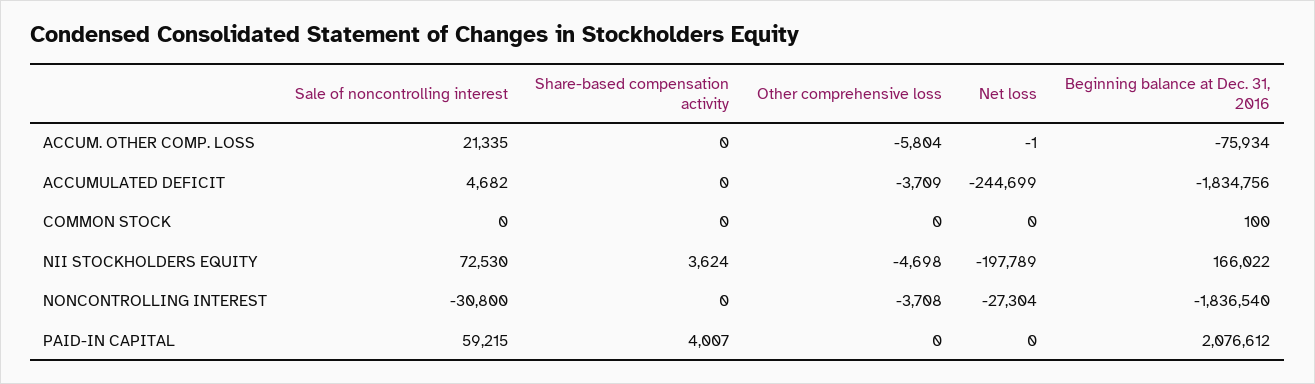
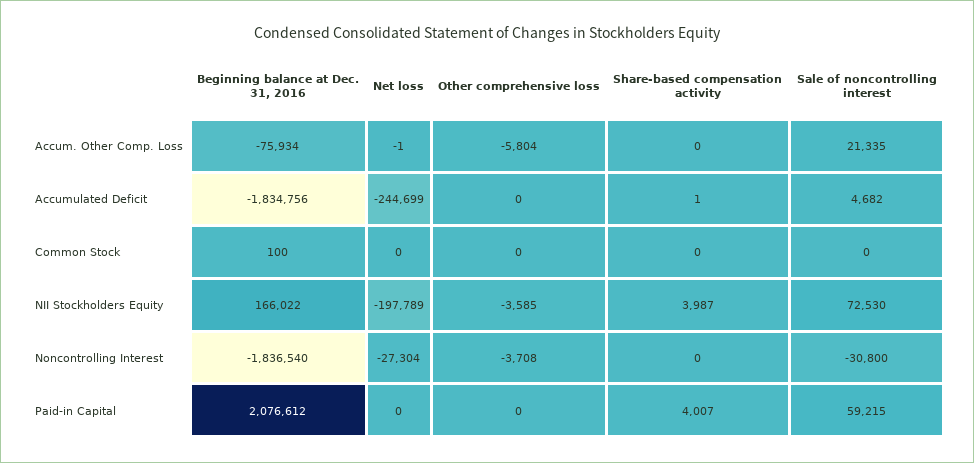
  {
    "Sale of noncontrolling interest": {
      "ACCUM. OTHER COMP. LOSS": 21335,
      "ACCUMULATED DEFICIT": 4682,
      "COMMON STOCK": 0,
      "NII STOCKHOLDERS EQUITY": 72530,
      "NONCONTROLLING INTEREST": -30800,
      "PAID-IN CAPITAL": 59215
    },
    "Share-based compensation activity": {
      "ACCUM. OTHER COMP. LOSS": 0,
-     "ACCUMULATED DEFICIT": 0,
+     "ACCUMULATED DEFICIT": 1,
      "COMMON STOCK": 0,
-     "NII STOCKHOLDERS EQUITY": 3624,
+     "NII STOCKHOLDERS EQUITY": 3987,
      "NONCONTROLLING INTEREST": 0,
      "PAID-IN CAPITAL": 4007
    },
    "Other comprehensive loss": {
      "ACCUM. OTHER COMP. LOSS": -5804,
-     "ACCUMULATED DEFICIT": -3709,
+     "ACCUMULATED DEFICIT": 0,
      "COMMON STOCK": 0,
-     "NII STOCKHOLDERS EQUITY": -4698,
+     "NII STOCKHOLDERS EQUITY": -3585,
      "NONCONTROLLING INTEREST": -3708,
      "PAID-IN CAPITAL": 0
    },
    "Net loss": {
      "ACCUM. OTHER COMP. LOSS": -1,
      "ACCUMULATED DEFICIT": -244699,
      "COMMON STOCK": 0,
      "NII STOCKHOLDERS EQUITY": -197789,
      "NONCONTROLLING INTEREST": -27304,
      "PAID-IN CAPITAL": 0
    },
    "Beginning balance at Dec. 31, 2016": {
      "ACCUM. OTHER COMP. LOSS": -75934,
      "ACCUMULATED DEFICIT": -1834756,
      "COMMON STOCK": 100,
      "NII STOCKHOLDERS EQUITY": 166022,
      "NONCONTROLLING INTEREST": -1836540,
      "PAID-IN CAPITAL": 2076612
    }
  }

